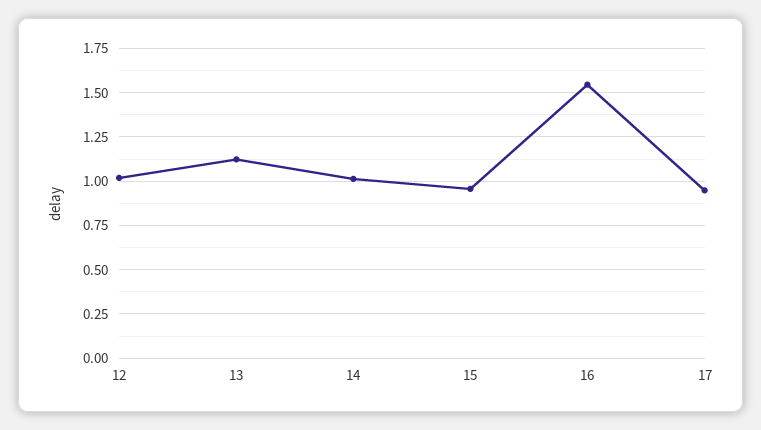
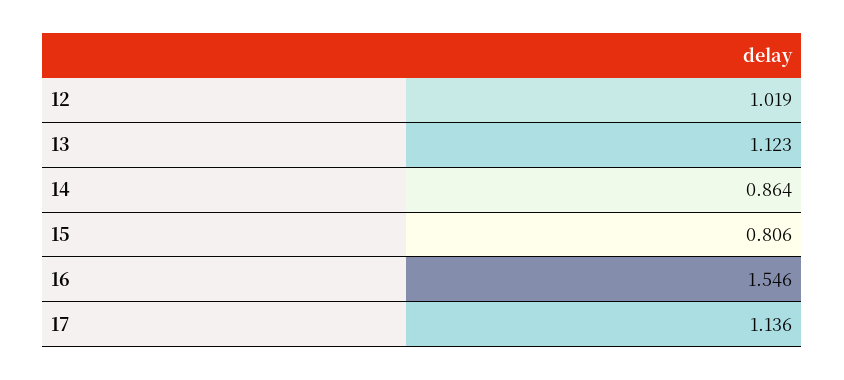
  {
    "12": 1.019,
    "13": 1.123,
-   "14": 1,
+   "14": 0.864,
-   "15": 0.95,
+   "15": 0.806,
    "16": 1.546,
-   "17": 0.95
+   "17": 1.136
  }

